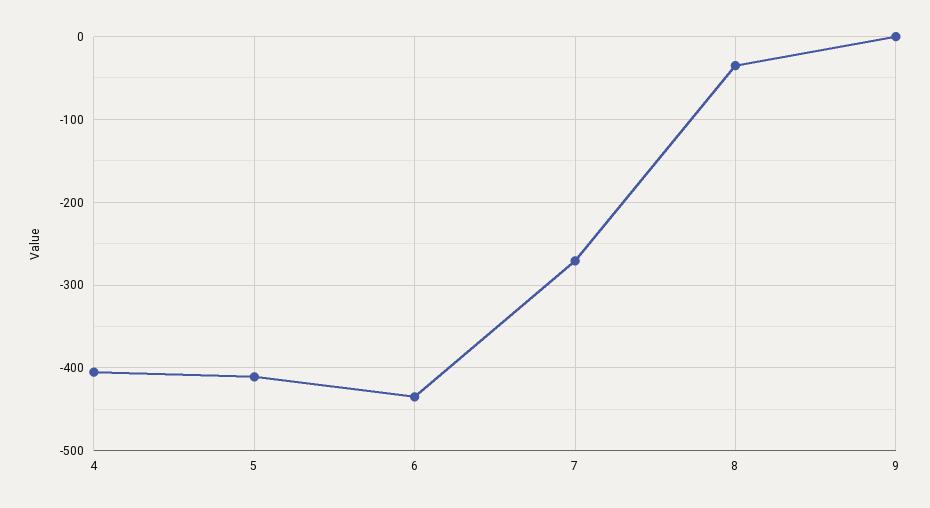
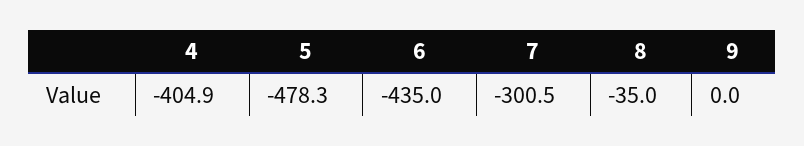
  {
    "4": -404.9,
-   "5": -410,
+   "5": -478.3,
    "6": -435,
-   "7": -270,
+   "7": -300.5,
    "8": -35,
    "9": 0
  }

